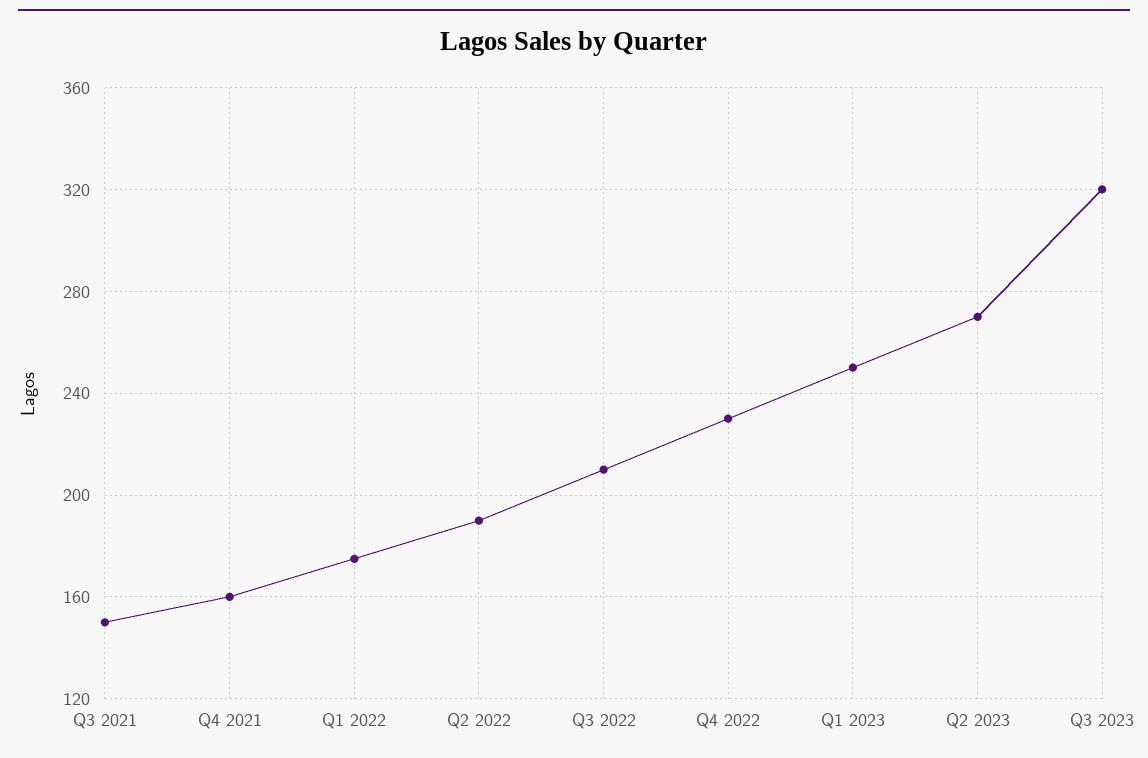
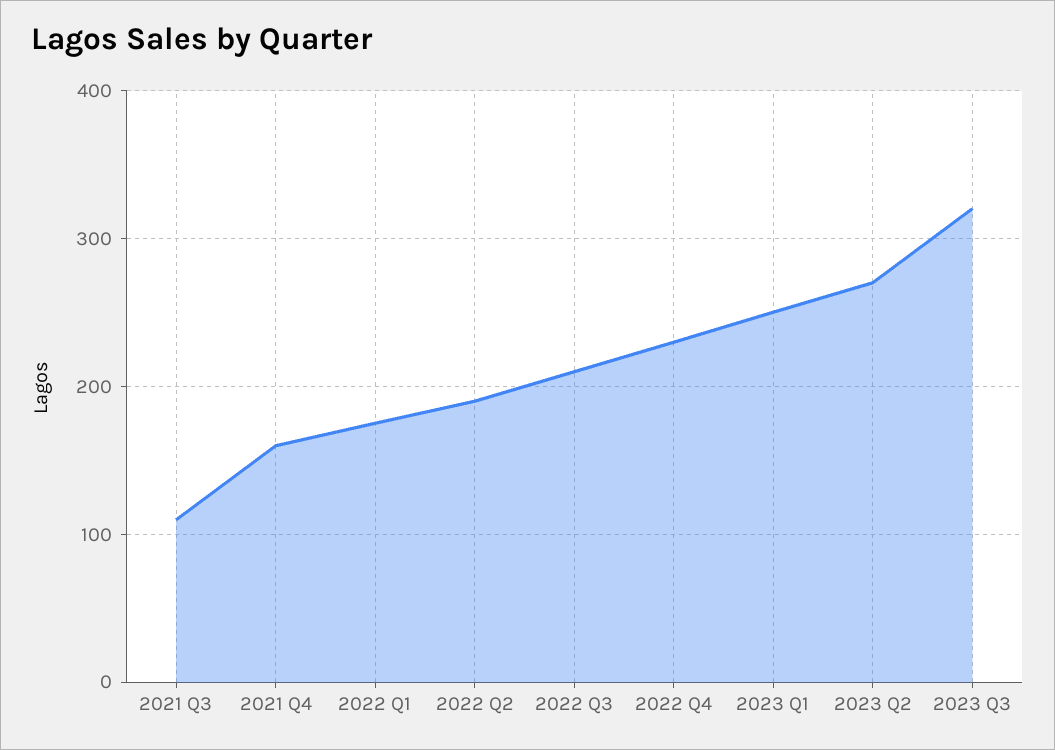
  {
-   "Q3 2021": 150,
+   "Q3 2021": 110,
    "Q4 2021": 160,
    "Q1 2022": 175,
    "Q2 2022": 190,
    "Q3 2022": 210,
    "Q4 2022": 230,
    "Q1 2023": 250,
    "Q2 2023": 270,
    "Q3 2023": 320
  }

